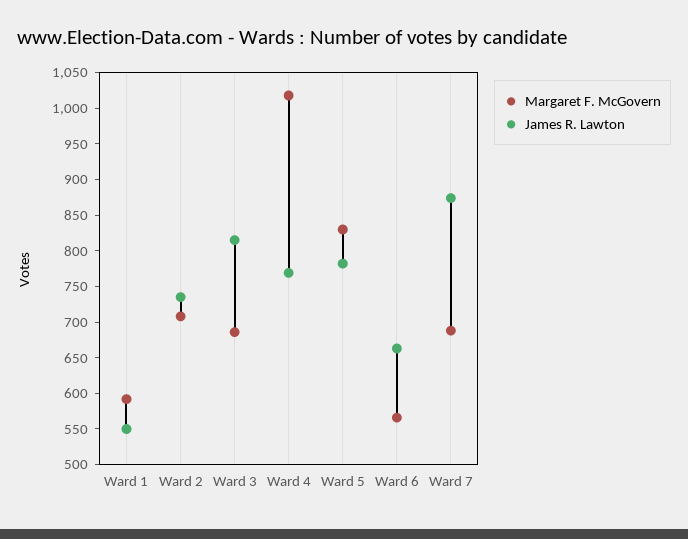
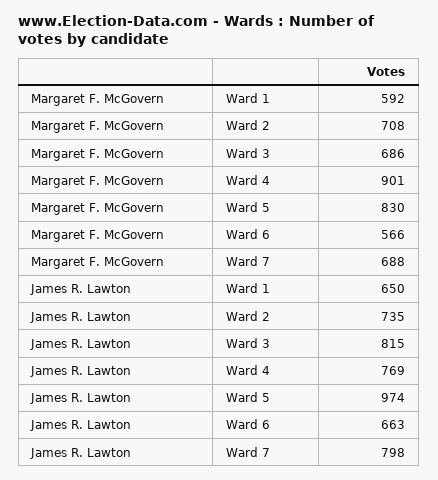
  {
    "Margaret F. McGovern": {
      "Ward 1": 592,
      "Ward 2": 708,
      "Ward 3": 686,
-     "Ward 4": 1025,
+     "Ward 4": 901,
      "Ward 5": 830,
      "Ward 6": 566,
      "Ward 7": 688
    },
    "James R. Lawton": {
-     "Ward 1": 550,
+     "Ward 1": 650,
      "Ward 2": 735,
      "Ward 3": 815,
      "Ward 4": 769,
-     "Ward 5": 775,
+     "Ward 5": 974,
      "Ward 6": 663,
-     "Ward 7": 875
+     "Ward 7": 798
    }
  }

